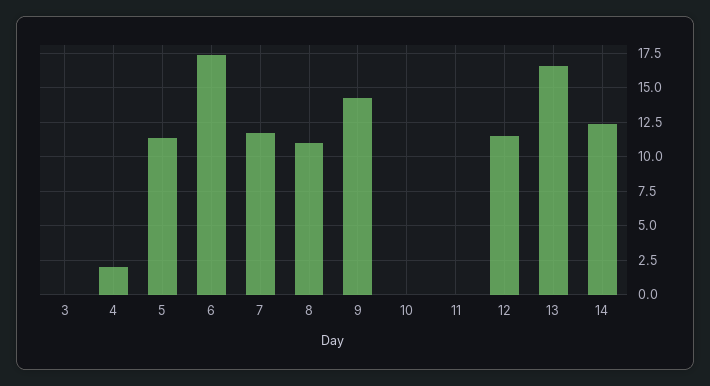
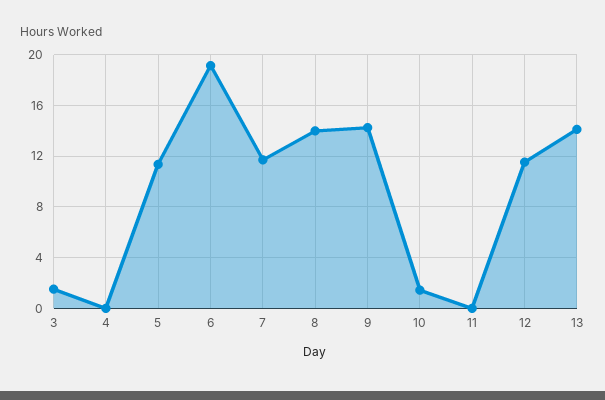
  {
-   "3": 0,
+   "3": 1.5,
-   "4": 2,
+   "4": 0,
    "5": 11.5,
-   "6": 17.5,
+   "6": 19,
    "7": 11.5,
-   "8": 11,
+   "8": 14,
    "9": 14,
-   "10": 0,
+   "10": 1.5,
    "11": 0,
    "12": 11.5,
-   "13": 16.5,
+   "13": 14
-   "14": 12.5
  }

